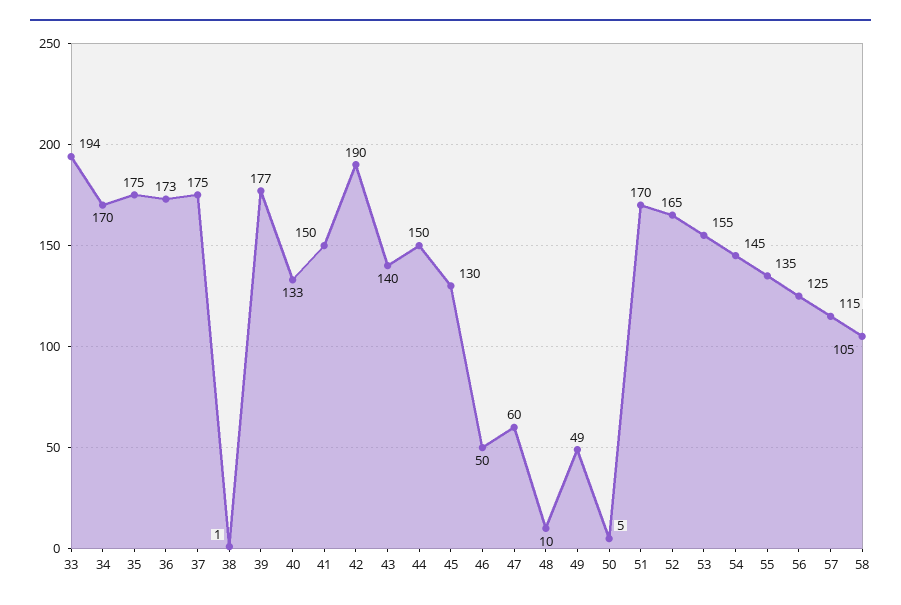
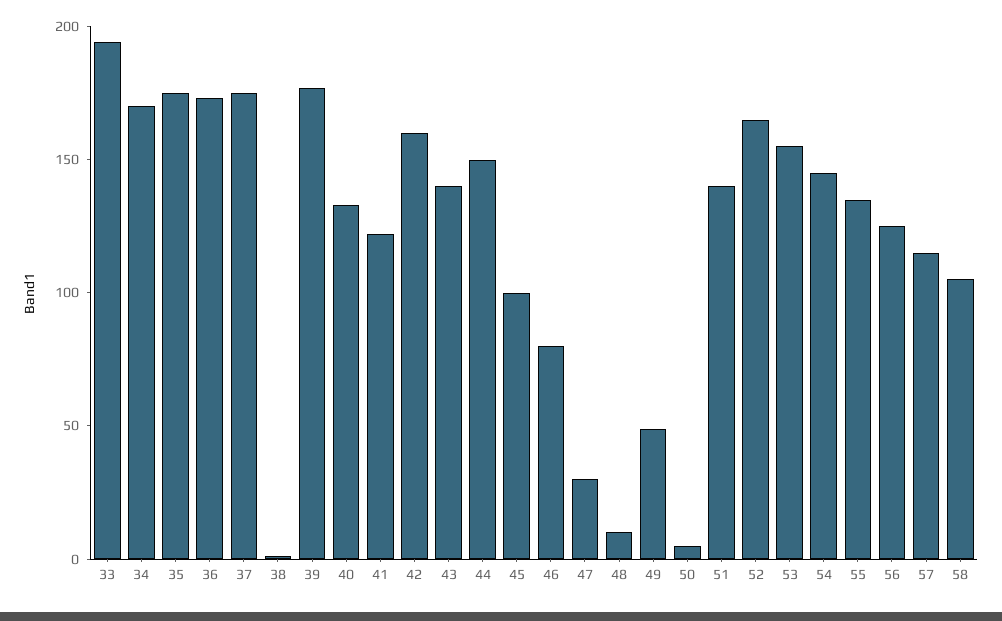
  {
    "33": 194,
    "34": 170,
    "35": 175,
    "36": 173,
    "37": 175,
    "38": 1,
    "39": 177,
    "40": 133,
-   "41": 150,
+   "41": 120,
-   "42": 190,
+   "42": 160,
    "43": 140,
    "44": 150,
-   "45": 130,
+   "45": 100,
-   "46": 50,
+   "46": 80,
-   "47": 60,
+   "47": 30,
    "48": 10,
    "49": 49,
    "50": 5,
-   "51": 170,
+   "51": 140,
    "52": 165,
    "53": 155,
    "54": 145,
    "55": 135,
    "56": 125,
    "57": 115,
    "58": 105
  }

